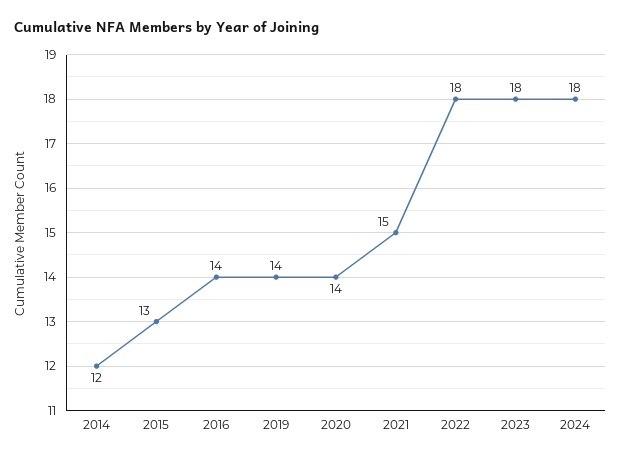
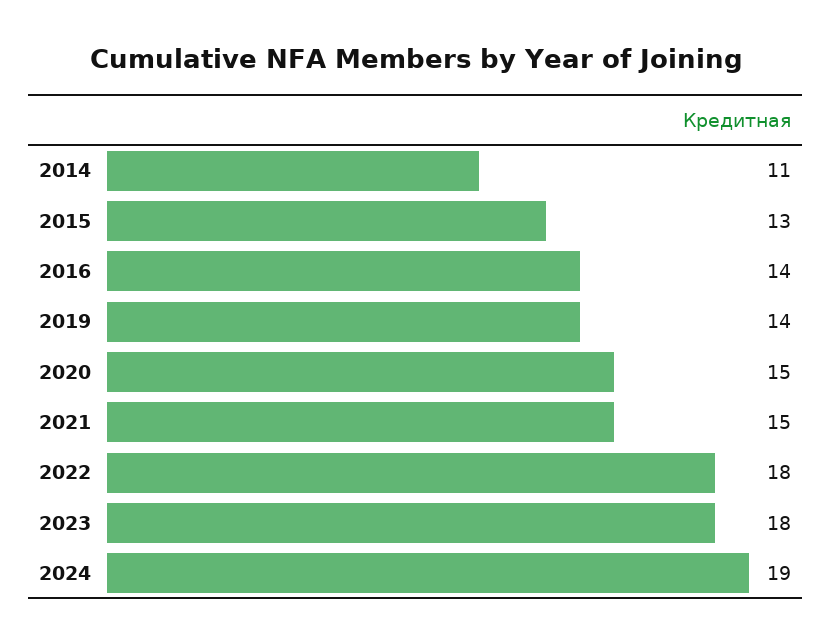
  {
-   "2014": 12,
+   "2014": 11,
    "2015": 13,
    "2016": 14,
    "2019": 14,
-   "2020": 14,
+   "2020": 15,
    "2021": 15,
    "2022": 18,
    "2023": 18,
-   "2024": 18
+   "2024": 19
  }

